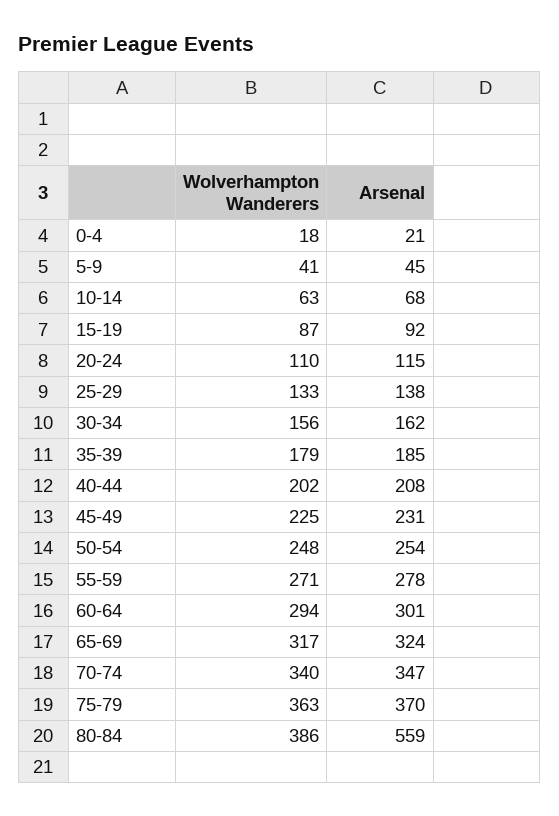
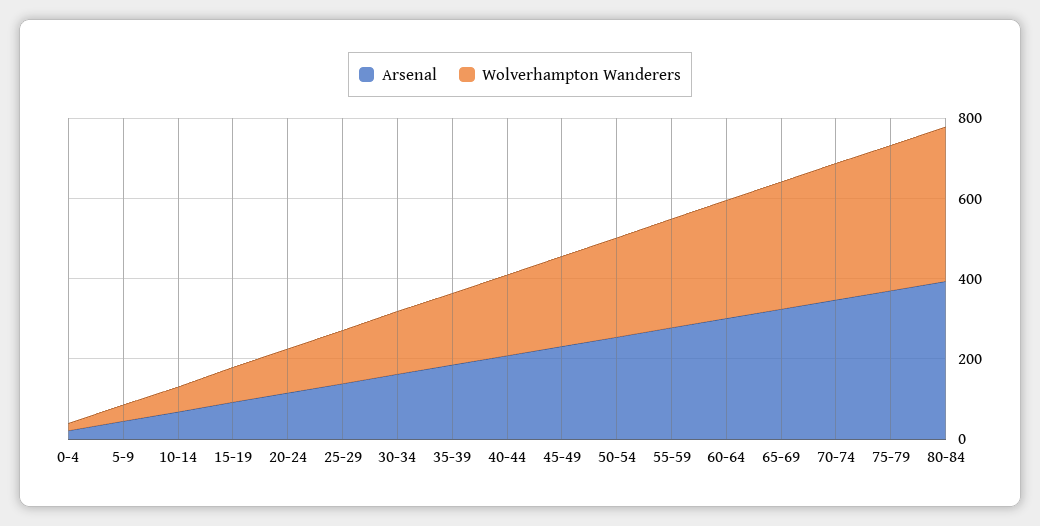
  {
    "Wolverhampton Wanderers": {
      "0-4": 18,
      "5-9": 41,
      "10-14": 63,
      "15-19": 87,
      "20-24": 110,
      "25-29": 133,
      "30-34": 156,
      "35-39": 179,
      "40-44": 202,
      "45-49": 225,
      "50-54": 248,
      "55-59": 271,
      "60-64": 294,
      "65-69": 317,
      "70-74": 340,
      "75-79": 363,
      "80-84": 386
    },
    "Arsenal": {
      "0-4": 21,
      "5-9": 45,
      "10-14": 68,
      "15-19": 92,
      "20-24": 115,
      "25-29": 138,
      "30-34": 162,
      "35-39": 185,
      "40-44": 208,
      "45-49": 231,
      "50-54": 254,
      "55-59": 278,
      "60-64": 301,
      "65-69": 324,
      "70-74": 347,
      "75-79": 370,
-     "80-84": 559
+     "80-84": 400
    }
  }

